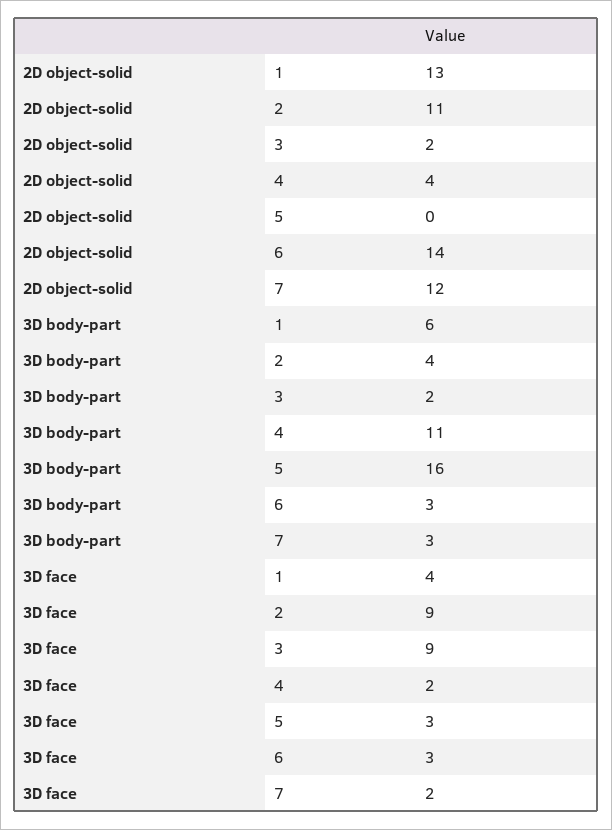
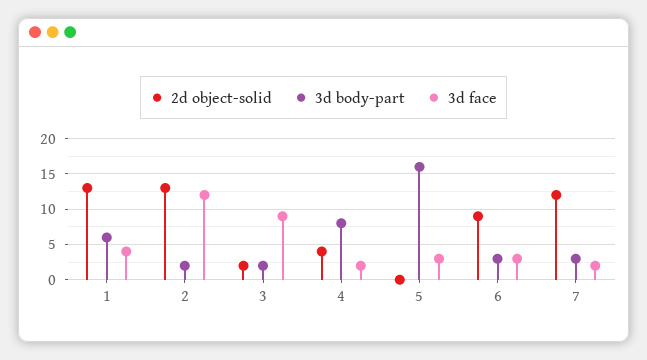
  {
    "2D object-solid": {
      "1": 13,
-     "2": 11,
+     "2": 13,
      "3": 2,
      "4": 4,
      "5": 0,
-     "6": 14,
+     "6": 9,
      "7": 12
    },
    "3D body-part": {
      "1": 6,
-     "2": 4,
+     "2": 2,
      "3": 2,
-     "4": 11,
+     "4": 8,
      "5": 16,
      "6": 3,
      "7": 3
    },
    "3D face": {
      "1": 4,
-     "2": 9,
+     "2": 12,
      "3": 9,
      "4": 2,
      "5": 3,
      "6": 3,
      "7": 2
    }
  }

